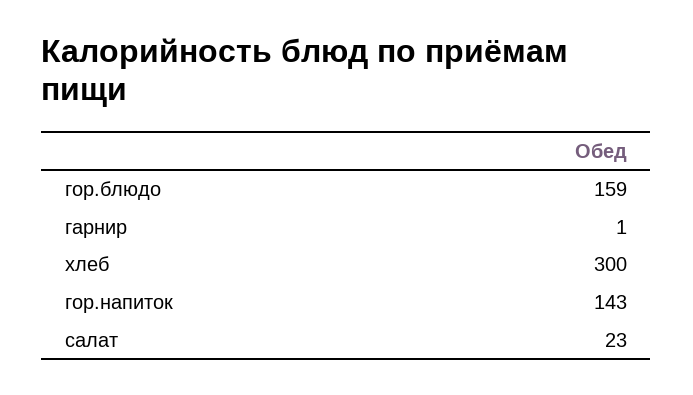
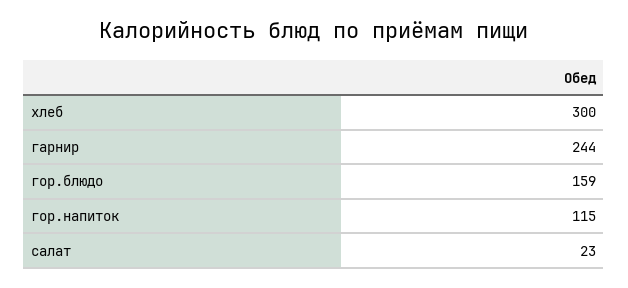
  {
    "гор.блюдо": 159,
-   "гарнир": 1,
+   "гарнир": 244,
    "хлеб": 300,
-   "гор.напиток": 143,
+   "гор.напиток": 115,
    "салат": 23
  }

